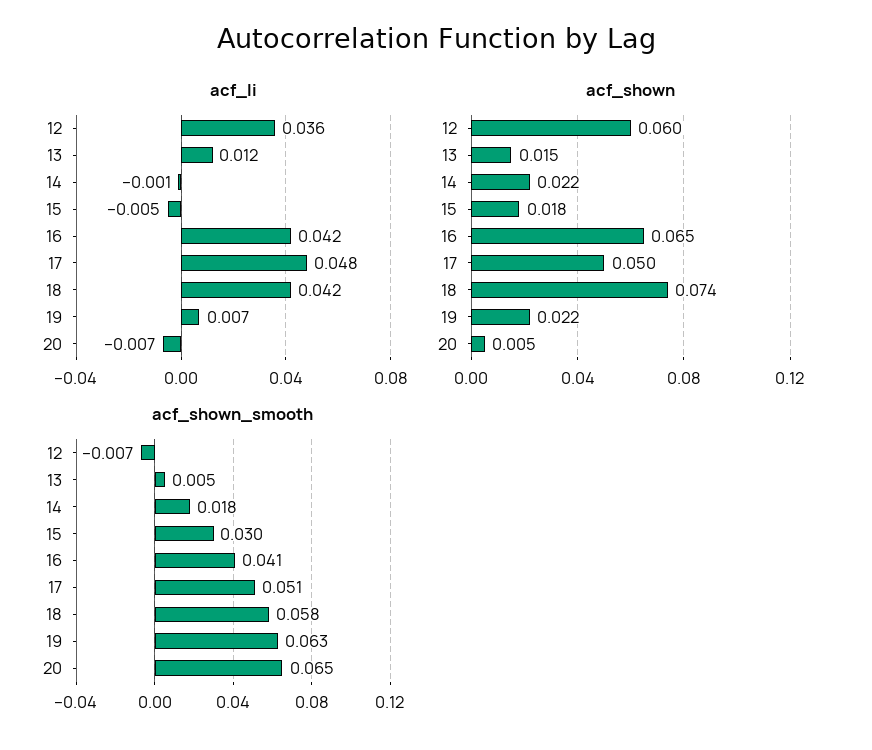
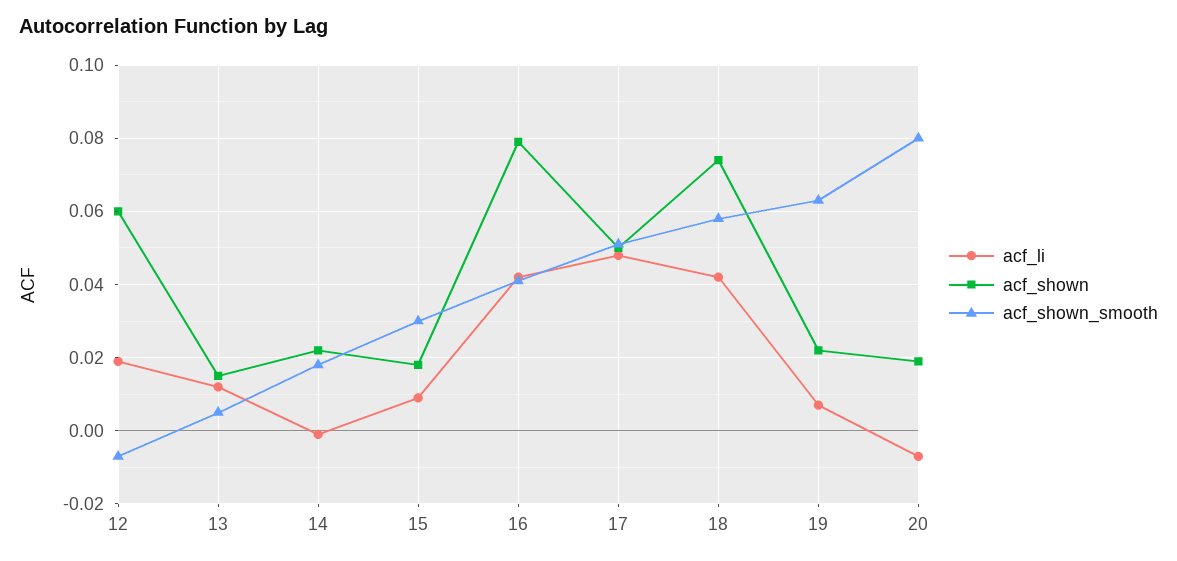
  {
    "acf_li": {
-     "12": 0.036,
+     "12": 0.02,
      "13": 0.012,
      "14": -0.001,
-     "15": -0.005,
+     "15": 0.01,
      "16": 0.042,
      "17": 0.048,
      "18": 0.042,
      "19": 0.007,
      "20": -0.007
    },
    "acf_shown": {
      "12": 0.06,
      "13": 0.015,
      "14": 0.022,
      "15": 0.018,
-     "16": 0.065,
+     "16": 0.08,
      "17": 0.05,
      "18": 0.074,
      "19": 0.022,
-     "20": 0.005
+     "20": 0.02
    },
    "acf_shown_smooth": {
      "12": -0.007,
      "13": 0.005,
      "14": 0.018,
      "15": 0.03,
      "16": 0.041,
      "17": 0.051,
      "18": 0.058,
      "19": 0.063,
-     "20": 0.065
+     "20": 0.08
    }
  }

